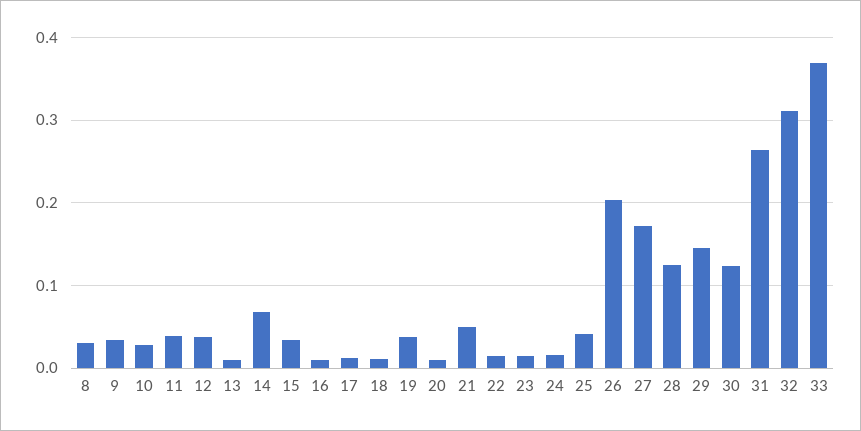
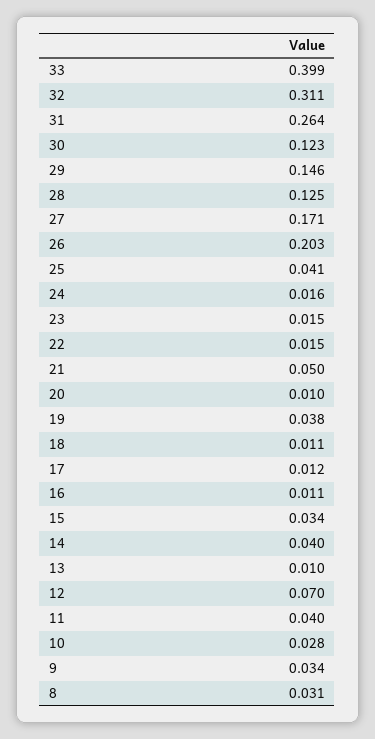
  {
    "8": 0.031,
    "9": 0.034,
    "10": 0.028,
    "11": 0.04,
-   "12": 0.04,
+   "12": 0.07,
    "13": 0.01,
-   "14": 0.07,
+   "14": 0.04,
    "15": 0.034,
    "16": 0.011,
    "17": 0.012,
    "18": 0.011,
    "19": 0.038,
    "20": 0.01,
    "21": 0.05,
    "22": 0.015,
    "23": 0.015,
    "24": 0.016,
    "25": 0.041,
    "26": 0.203,
    "27": 0.171,
    "28": 0.125,
    "29": 0.146,
    "30": 0.123,
    "31": 0.264,
    "32": 0.311,
-   "33": 0.37
+   "33": 0.399
  }

